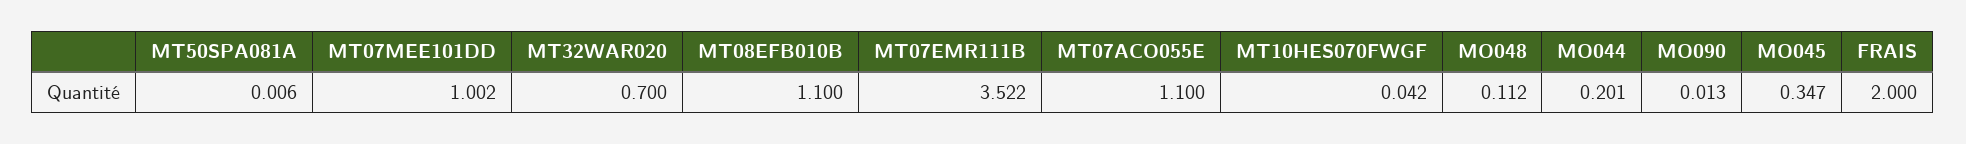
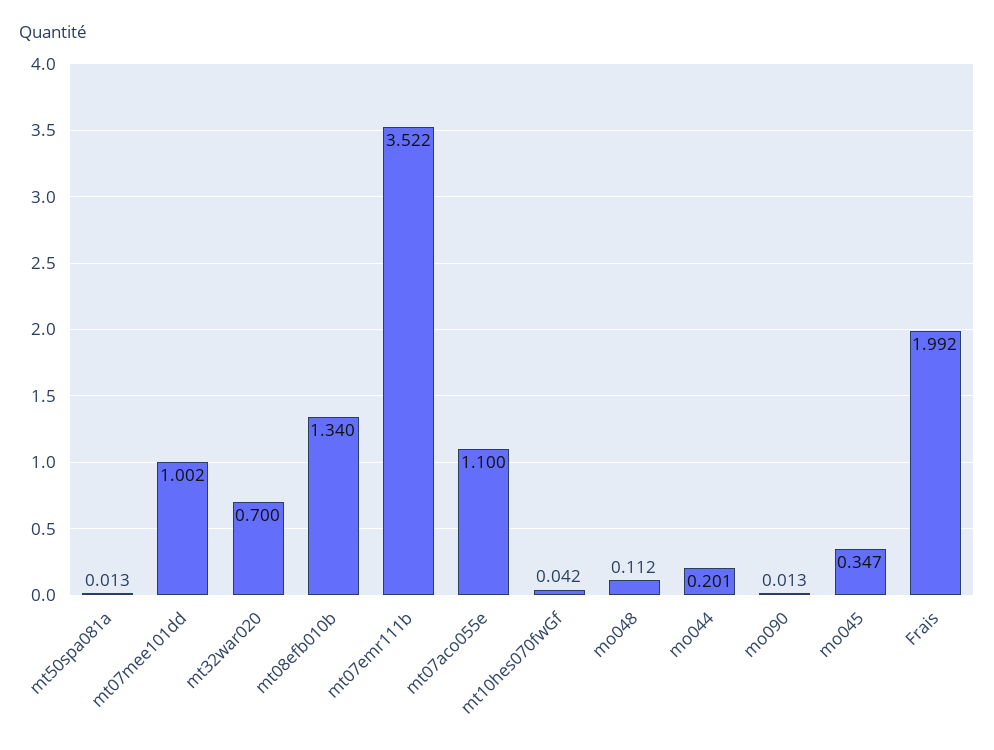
  {
-   "MT50SPA081A": 0.006,
+   "MT50SPA081A": 0.013,
    "MT07MEE101DD": 1.002,
    "MT32WAR020": 0.7,
-   "MT08EFB010B": 1.1,
+   "MT08EFB010B": 1.34,
    "MT07EMR111B": 3.522,
    "MT07ACO055E": 1.1,
    "MT10HES070FWGF": 0.042,
    "MO048": 0.112,
    "MO044": 0.201,
    "MO090": 0.013,
    "MO045": 0.347,
-   "FRAIS": 2
+   "FRAIS": 1.992
  }

